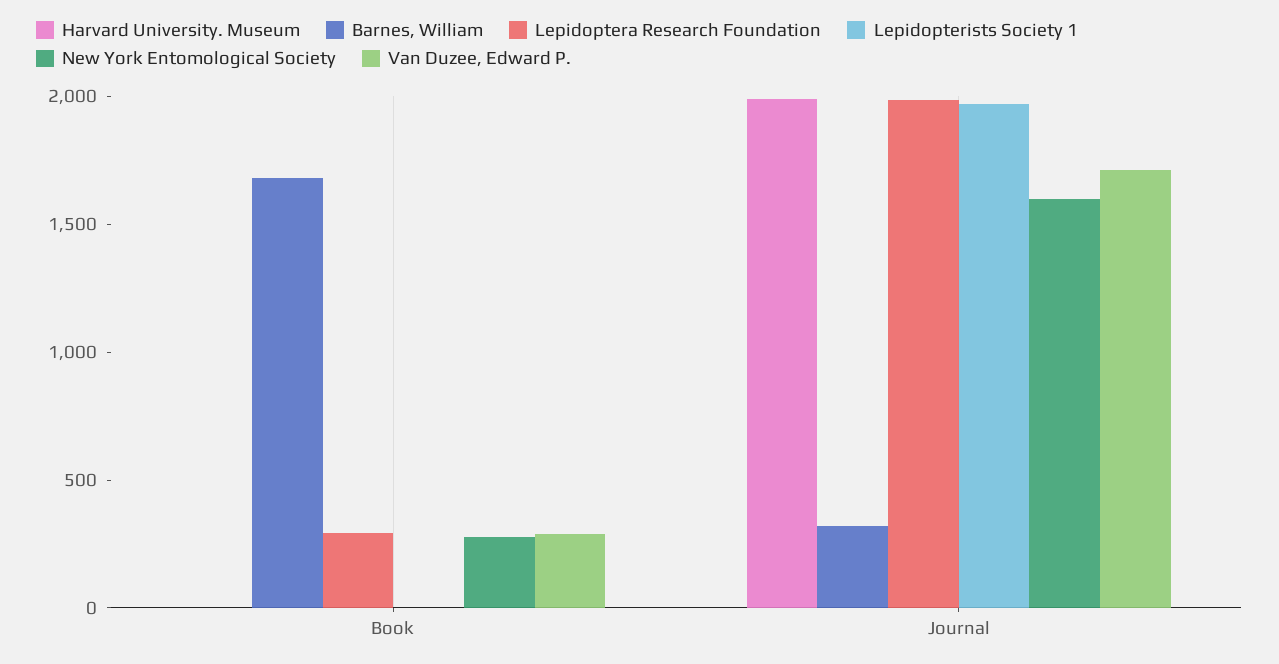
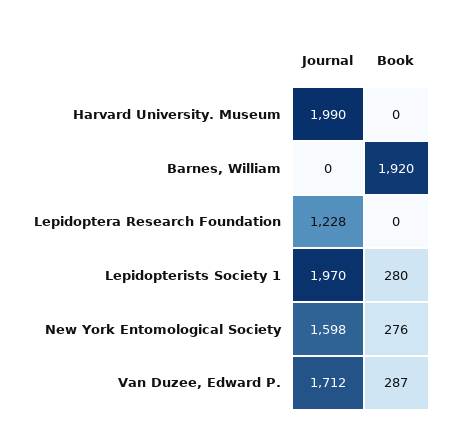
  {
    "Harvard University. Museum": {
      "Book": 0,
      "Journal": 1990
    },
    "Barnes, William": {
-     "Book": 1700,
+     "Book": 1920,
-     "Journal": 300
+     "Journal": 0
    },
    "Lepidoptera Research Foundation": {
-     "Book": 300,
+     "Book": 0,
-     "Journal": 2000
+     "Journal": 1228
    },
    "Lepidopterists Society 1": {
-     "Book": 0,
+     "Book": 280,
      "Journal": 1970
    },
    "New York Entomological Society": {
      "Book": 276,
      "Journal": 1598
    },
    "Van Duzee, Edward P.": {
      "Book": 287,
      "Journal": 1712
    }
  }

